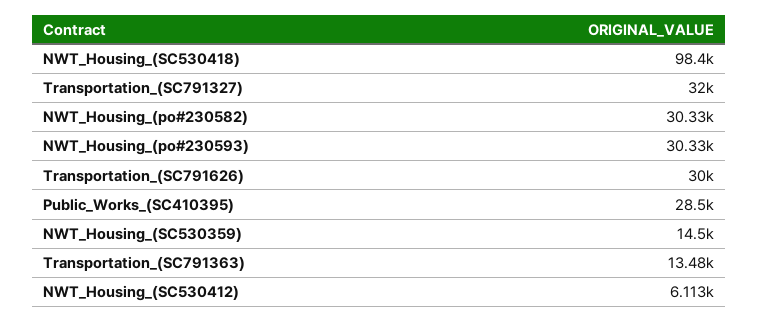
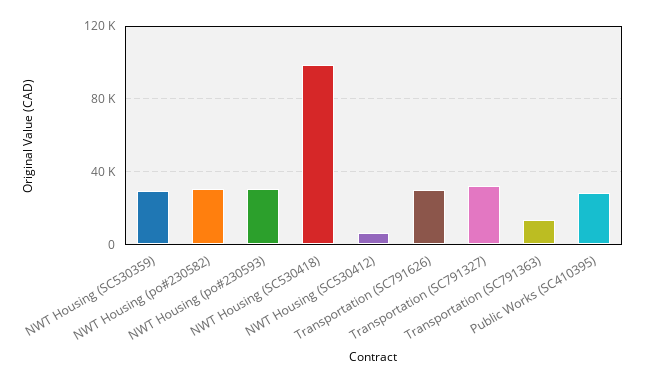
  {
    "NWT_Housing_(SC530418)": 98400,
    "Transportation_(SC791327)": 32000,
    "NWT_Housing_(po#230582)": 30330,
    "NWT_Housing_(po#230593)": 30330,
    "Transportation_(SC791626)": 30000,
    "Public_Works_(SC410395)": 28500,
-   "NWT_Housing_(SC530359)": 14500,
+   "NWT_Housing_(SC530359)": 30000,
    "Transportation_(SC791363)": 13480,
    "NWT_Housing_(SC530412)": 6113
  }

